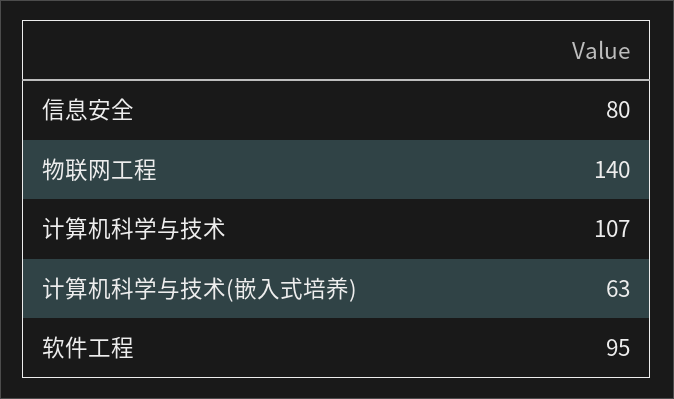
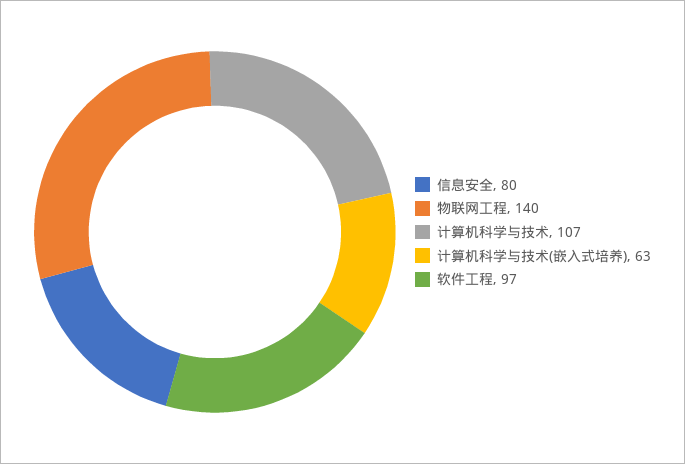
  {
    "信息安全": 80,
    "物联网工程": 140,
    "计算机科学与技术": 107,
    "计算机科学与技术(嵌入式培养)": 63,
-   "软件工程": 95
+   "软件工程": 97
  }

